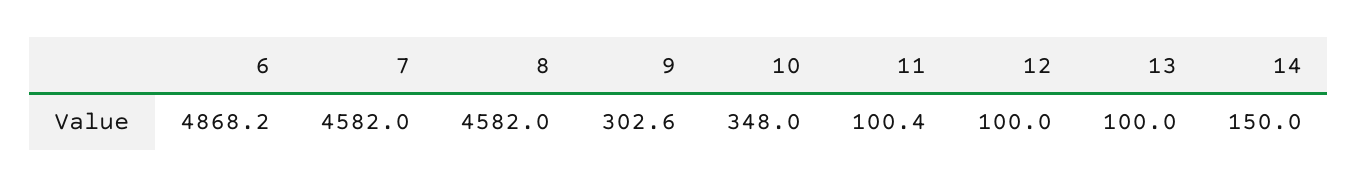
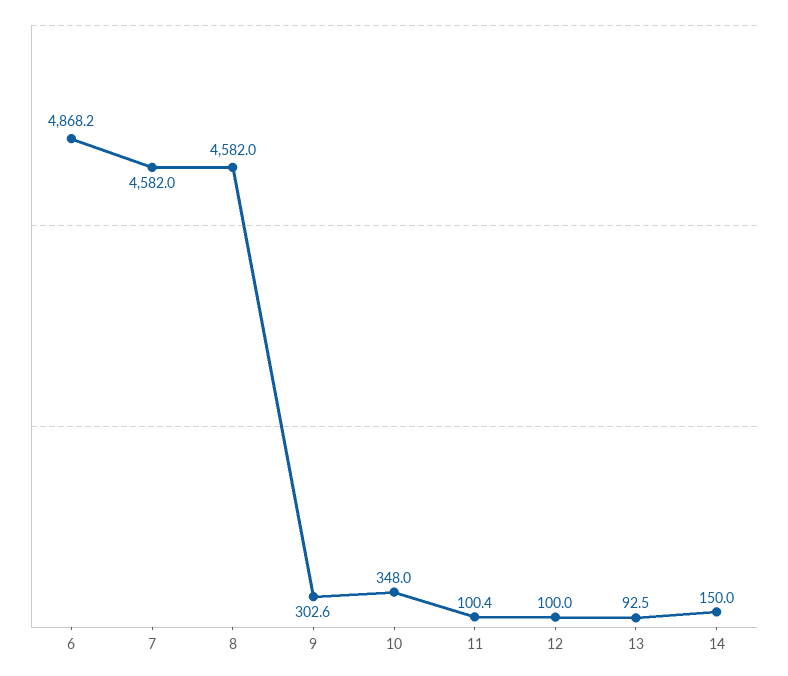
  {
    "6": 4868.2,
    "7": 4582,
    "8": 4582,
    "9": 302.6,
    "10": 348,
    "11": 100.4,
    "12": 100,
-   "13": 100,
+   "13": 92.5,
    "14": 150
  }

